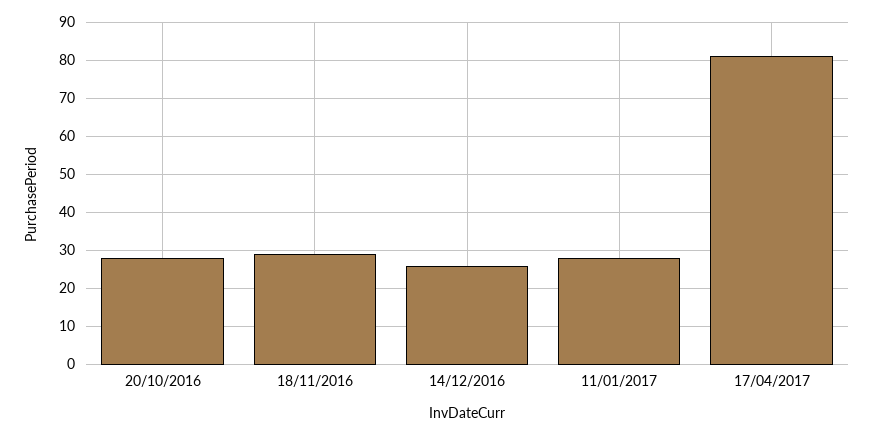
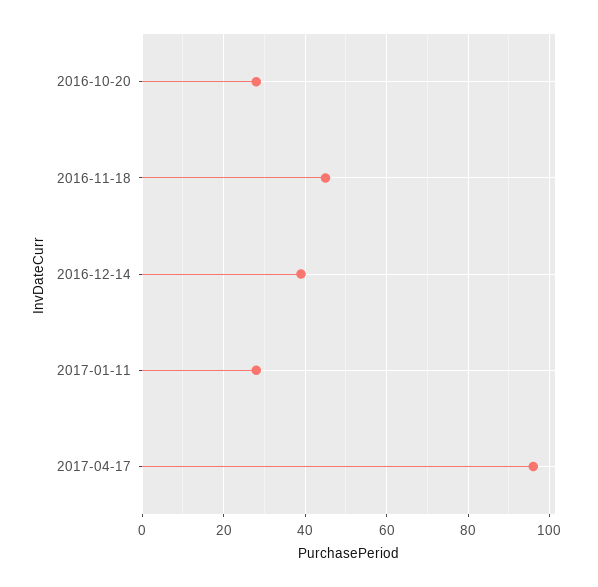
  {
    "20/10/2016": 30,
-   "18/11/2016": 30,
+   "18/11/2016": 45,
-   "14/12/2016": 25,
+   "14/12/2016": 40,
    "11/01/2017": 30,
-   "17/04/2017": 80
+   "17/04/2017": 95
  }

